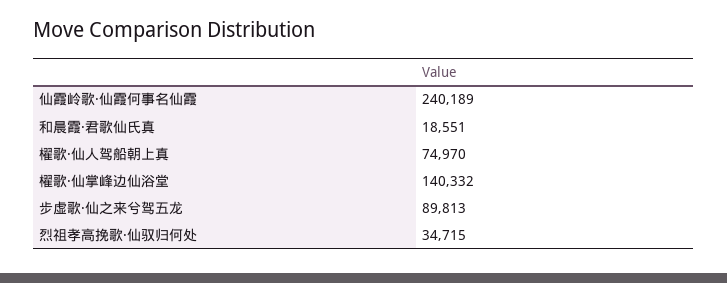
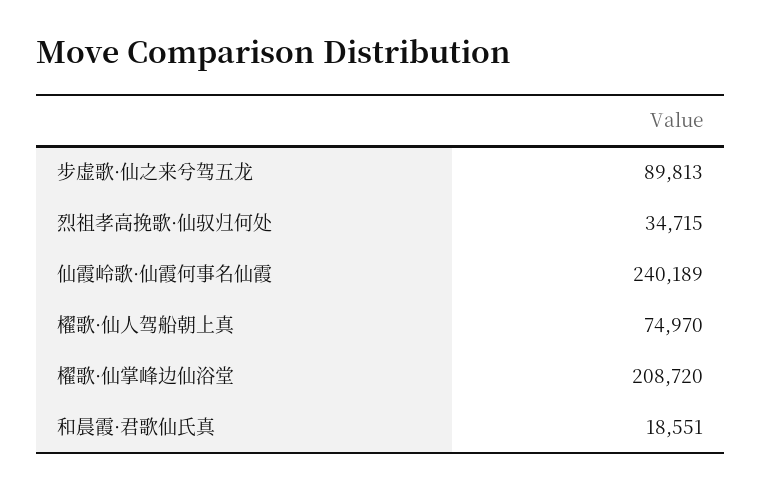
  {
    "仙霞岭歌·仙霞何事名仙霞": 240189,
    "和晨霞·君歌仙氏真": 18551,
    "櫂歌·仙人驾船朝上真": 74970,
-   "櫂歌·仙掌峰边仙浴堂": 140332,
+   "櫂歌·仙掌峰边仙浴堂": 208720,
    "步虚歌·仙之来兮驾五龙": 89813,
    "烈祖孝高挽歌·仙驭归何处": 34715
  }

